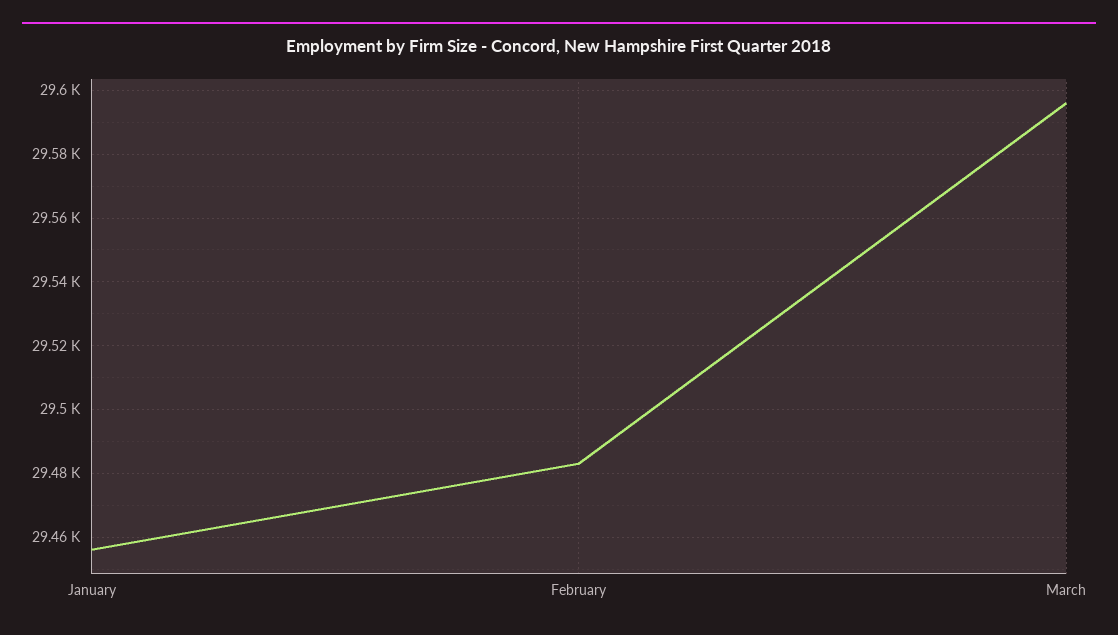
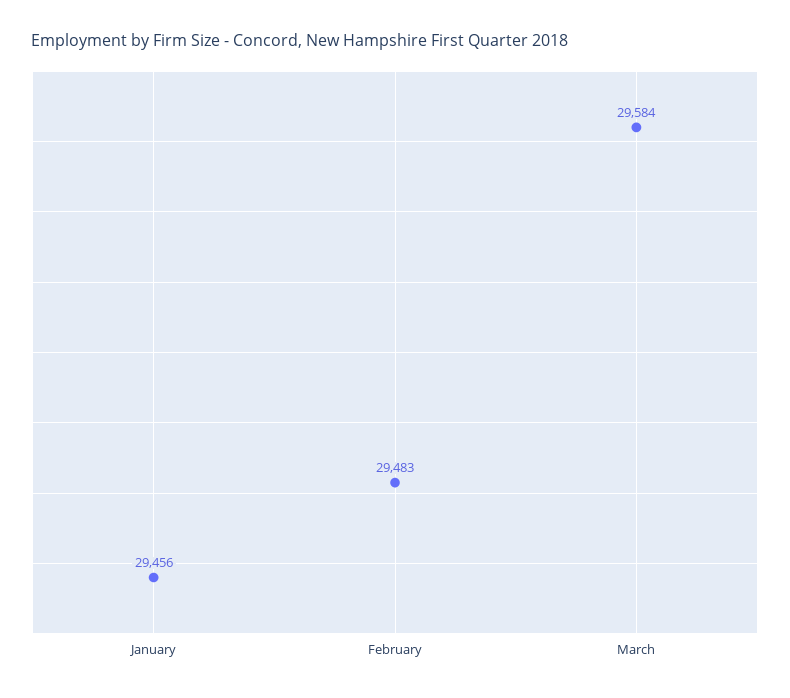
  {
    "January": 29456,
    "February": 29483,
-   "March": 29595
+   "March": 29584
  }

